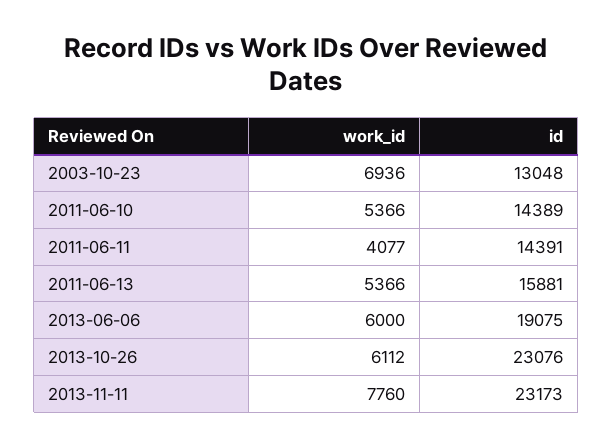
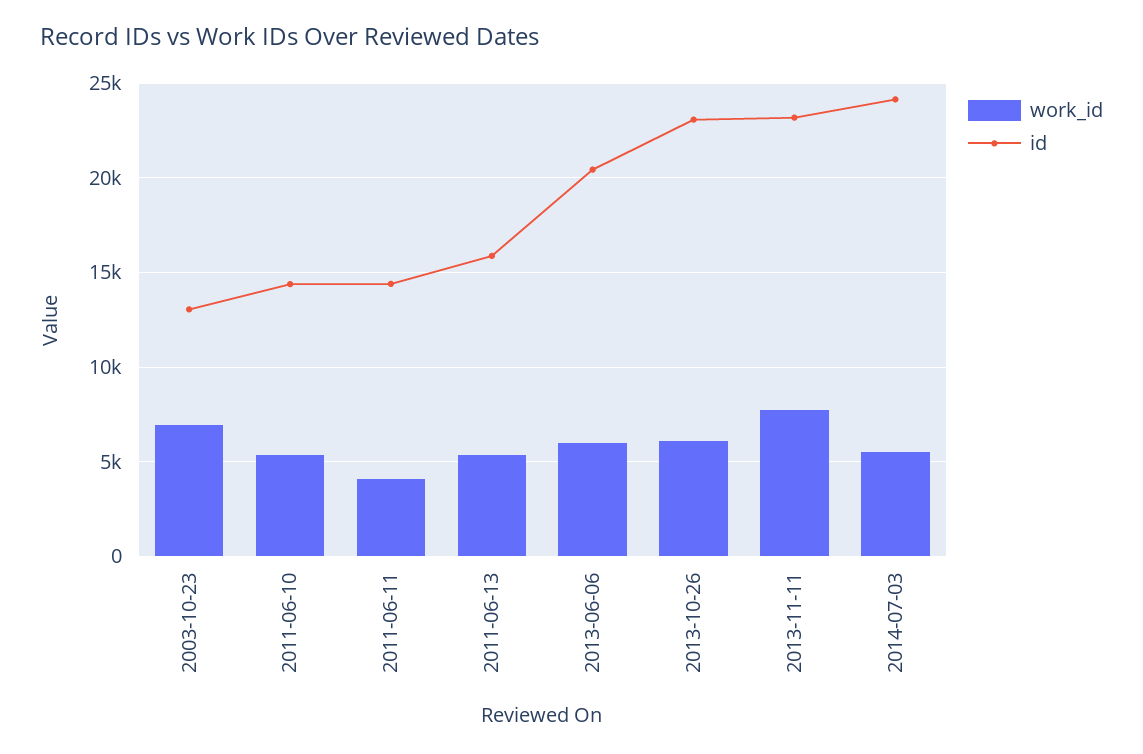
  {
    "work_id": {
      "2003-10-23": 6936,
      "2011-06-10": 5366,
      "2011-06-11": 4077,
      "2011-06-13": 5366,
      "2013-06-06": 6000,
      "2013-10-26": 6112,
-     "2013-11-11": 7760
+     "2013-11-11": 7760,
+     "2014-07-03": 5500
    },
    "id": {
      "2003-10-23": 13048,
      "2011-06-10": 14389,
      "2011-06-11": 14391,
      "2011-06-13": 15881,
-     "2013-06-06": 19075,
+     "2013-06-06": 20500,
      "2013-10-26": 23076,
-     "2013-11-11": 23173
+     "2013-11-11": 23173,
+     "2014-07-03": 24000
    }
  }

